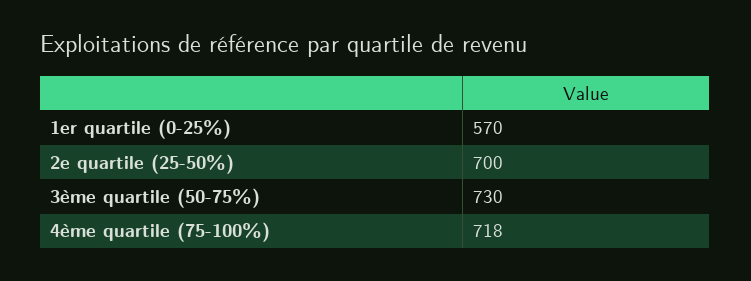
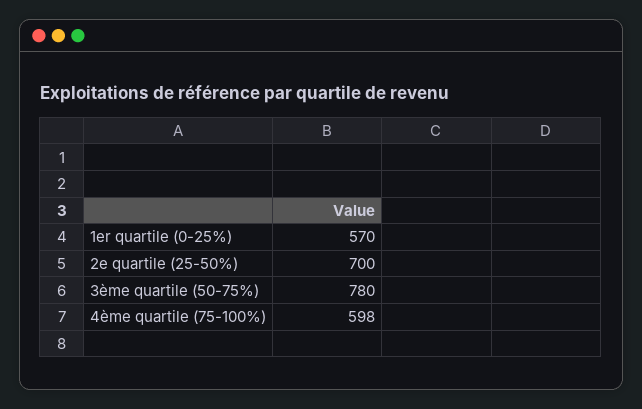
  {
    "1er quartile (0-25%)": 570,
    "2e quartile (25-50%)": 700,
-   "3ème quartile (50-75%)": 730,
+   "3ème quartile (50-75%)": 780,
-   "4ème quartile (75-100%)": 718
+   "4ème quartile (75-100%)": 598
  }

